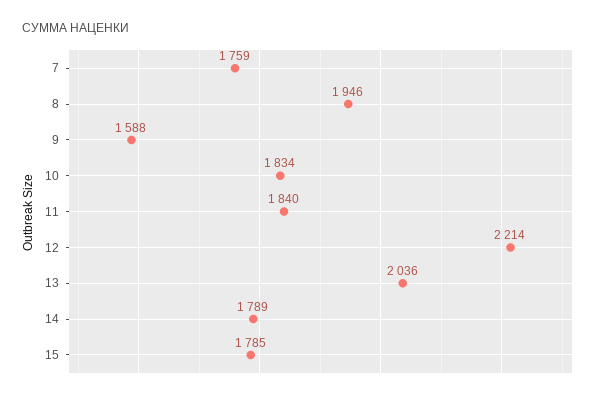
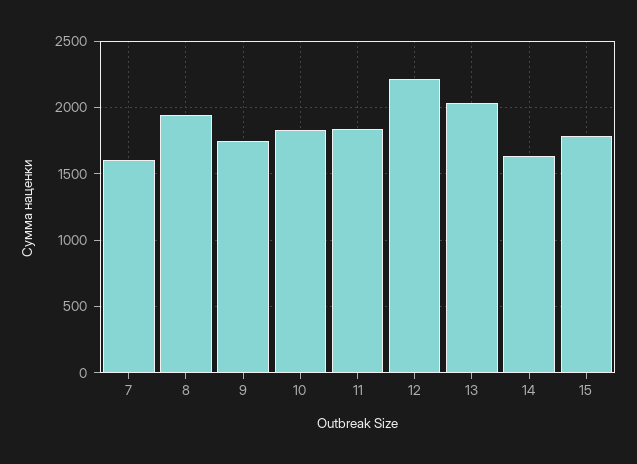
  {
-   "7": 1759,
+   "7": 1600,
    "8": 1946,
-   "9": 1588,
+   "9": 1750,
    "10": 1834,
    "11": 1840,
    "12": 2214,
    "13": 2036,
-   "14": 1789,
+   "14": 1650,
    "15": 1785
  }

